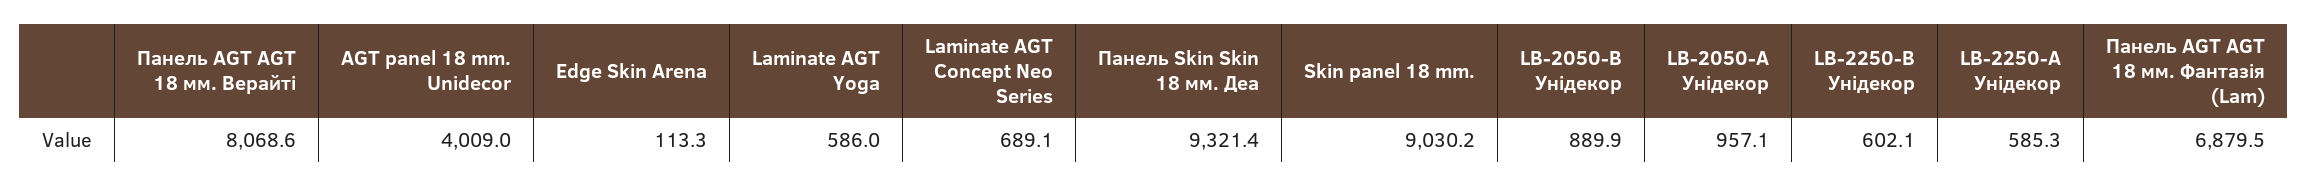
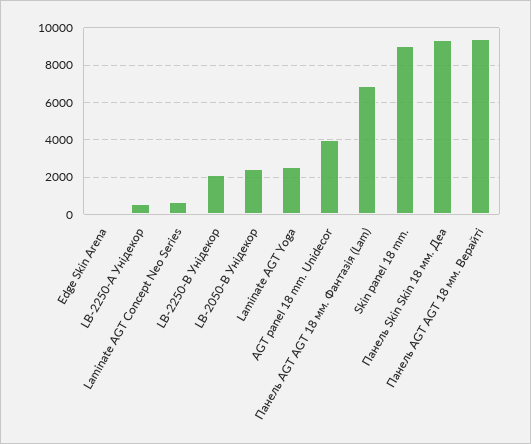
  {
-   "Панель AGT AGT 18 мм. Верайті": 8068.6,
+   "Панель AGT AGT 18 мм. Верайті": 9500,
    "AGT panel 18 mm. Unidecor": 4009,
    "Edge Skin Arena": 113.3,
-   "Laminate AGT Yoga": 586,
+   "Laminate AGT Yoga": 2500,
    "Laminate AGT Concept Neo Series": 689.1,
    "Панель Skin Skin 18 мм. Деа": 9321.4,
    "Skin panel 18 mm.": 9030.2,
-   "LB-2050-В Унідекор": 889.9,
+   "LB-2050-В Унідекор": 2500,
-   "LB-2050-А Унідекор": 957.1,
-   "LB-2250-В Унідекор": 602.1,
+   "LB-2250-В Унідекор": 2000,
    "LB-2250-А Унідекор": 585.3,
    "Панель AGT AGT 18 мм. Фантазія (Lam)": 6879.5
  }

